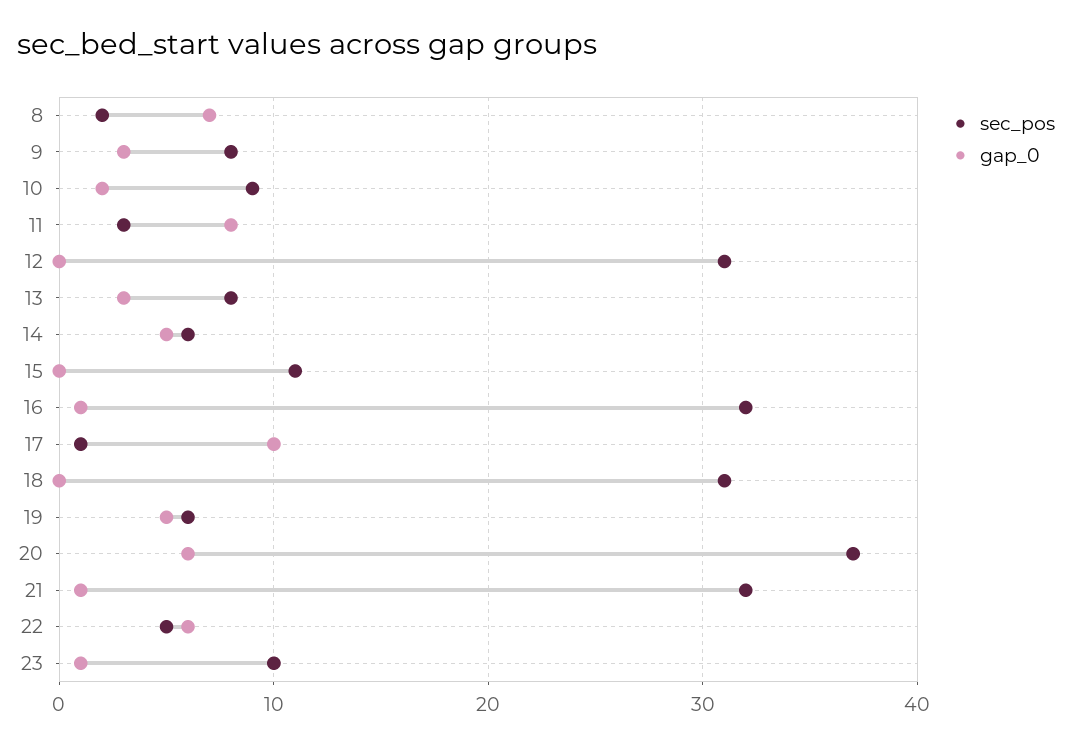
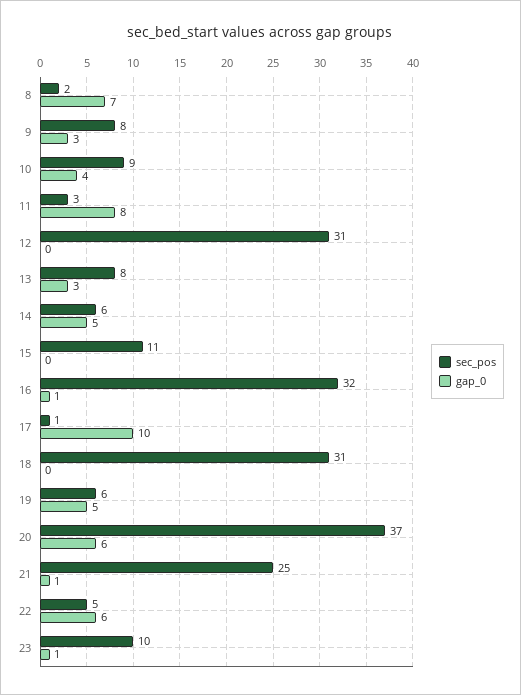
  {
    "sec_pos": {
      "8": 2,
      "9": 8,
      "10": 9,
      "11": 3,
      "12": 31,
      "13": 8,
      "14": 6,
      "15": 11,
      "16": 32,
      "17": 1,
      "18": 31,
      "19": 6,
      "20": 37,
-     "21": 32,
+     "21": 25,
      "22": 5,
      "23": 10
    },
    "gap_0": {
      "8": 7,
      "9": 3,
-     "10": 2,
+     "10": 4,
      "11": 8,
      "12": 0,
      "13": 3,
      "14": 5,
      "15": 0,
      "16": 1,
      "17": 10,
      "18": 0,
      "19": 5,
      "20": 6,
      "21": 1,
      "22": 6,
      "23": 1
    }
  }

